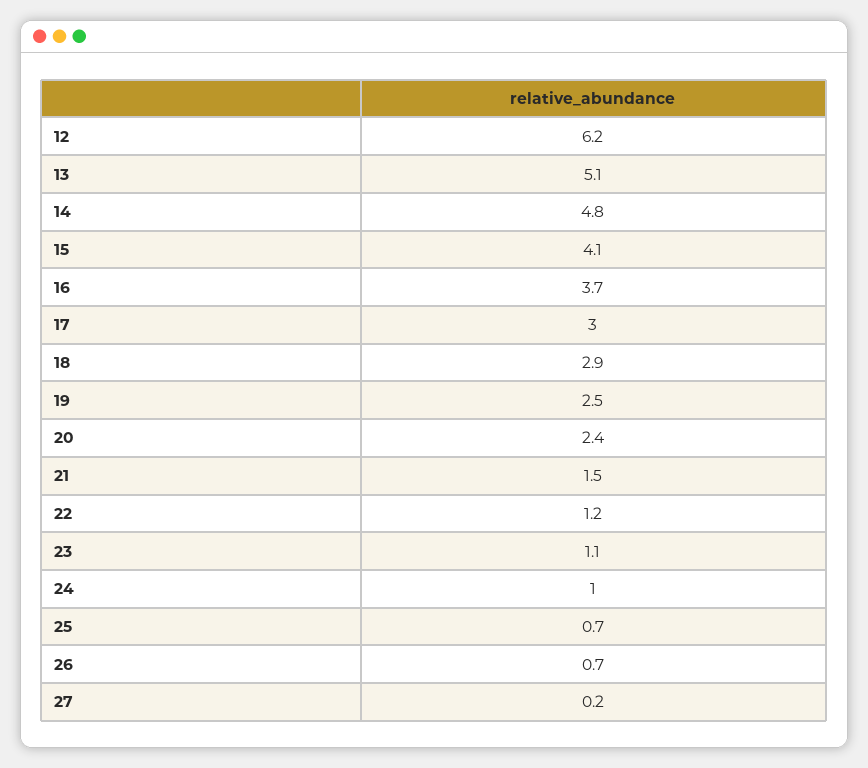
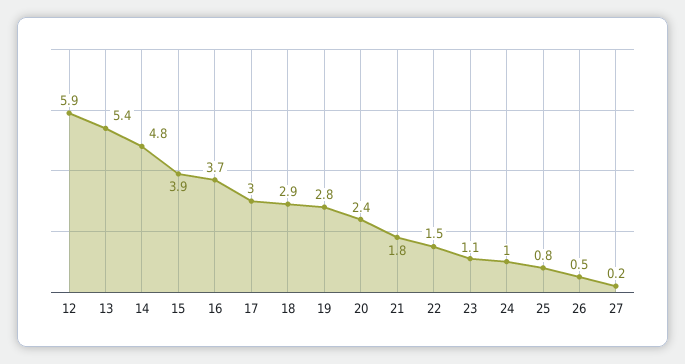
  {
-   "12": 6.2,
+   "12": 5.9,
-   "13": 5.1,
+   "13": 5.4,
    "14": 4.8,
-   "15": 4.1,
+   "15": 3.9,
    "16": 3.7,
    "17": 3,
    "18": 2.9,
-   "19": 2.5,
+   "19": 2.8,
    "20": 2.4,
-   "21": 1.5,
+   "21": 1.8,
-   "22": 1.2,
+   "22": 1.5,
    "23": 1.1,
    "24": 1,
-   "25": 0.7,
+   "25": 0.8,
-   "26": 0.7,
+   "26": 0.5,
    "27": 0.2
  }

